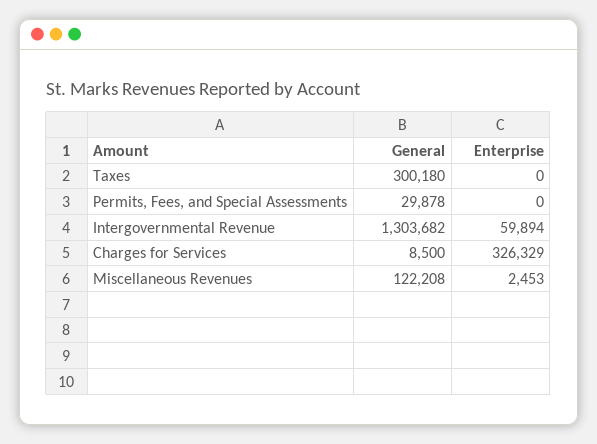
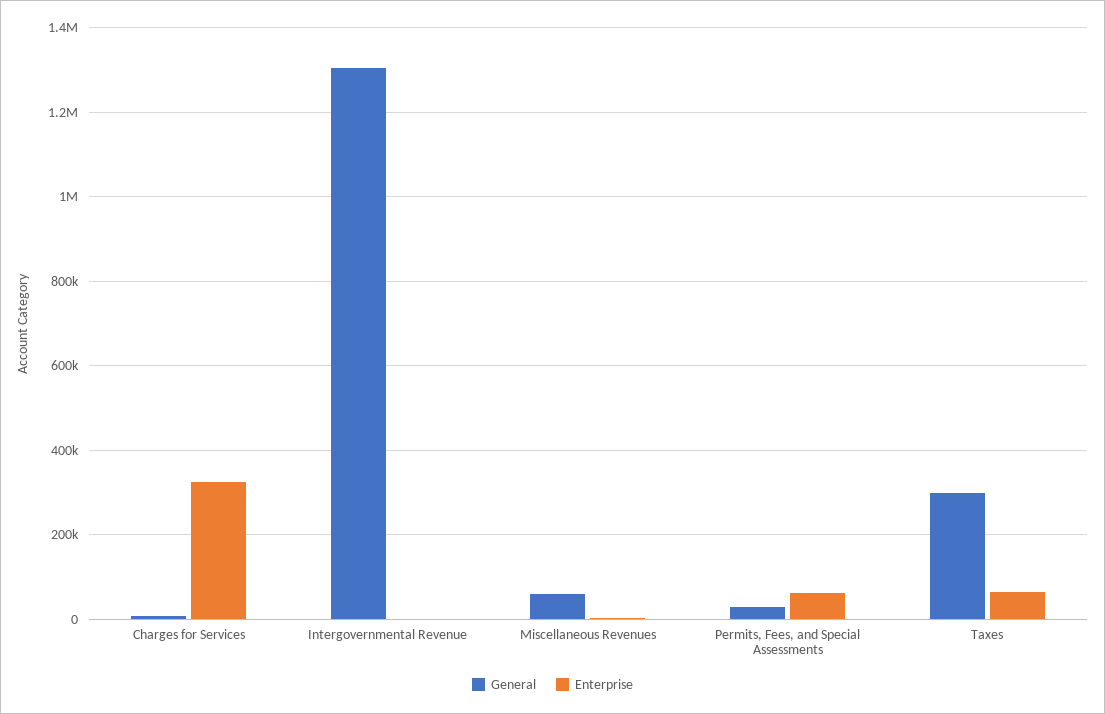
  {
    "General": {
      "Taxes": 300180,
      "Permits, Fees, and Special Assessments": 29878,
      "Intergovernmental Revenue": 1303682,
      "Charges for Services": 8500,
-     "Miscellaneous Revenues": 122208
+     "Miscellaneous Revenues": 60000
    },
    "Enterprise": {
-     "Taxes": 0,
+     "Taxes": 60000,
-     "Permits, Fees, and Special Assessments": 0,
+     "Permits, Fees, and Special Assessments": 60000,
-     "Intergovernmental Revenue": 59894,
+     "Intergovernmental Revenue": 0,
      "Charges for Services": 326329,
      "Miscellaneous Revenues": 2453
    }
  }

